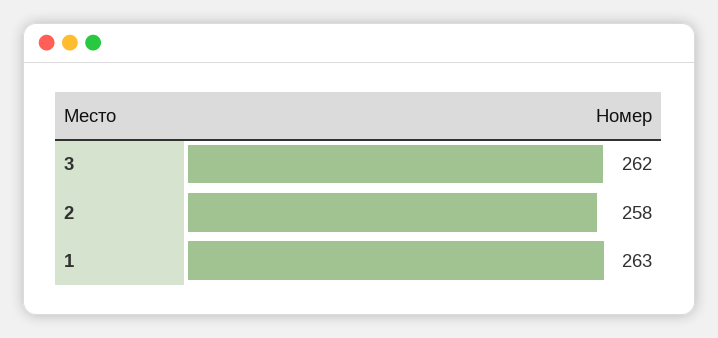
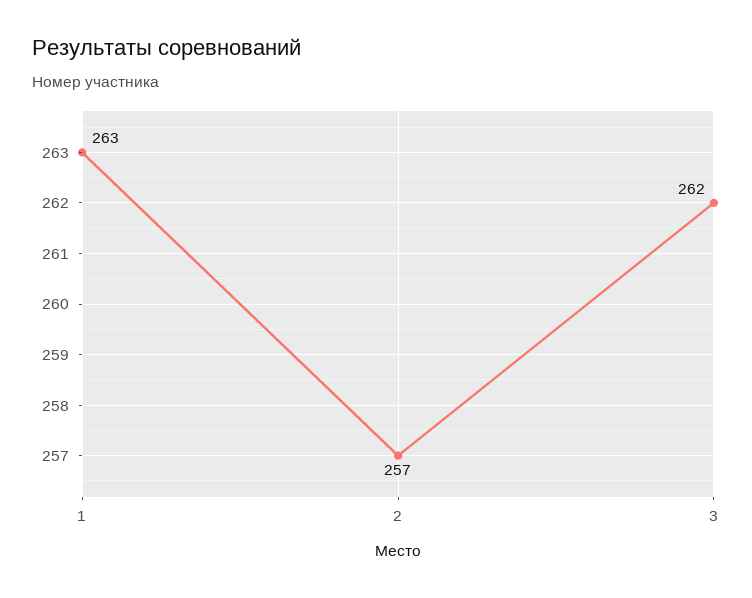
  {
    "3": 262,
-   "2": 258,
+   "2": 257,
    "1": 263
  }

